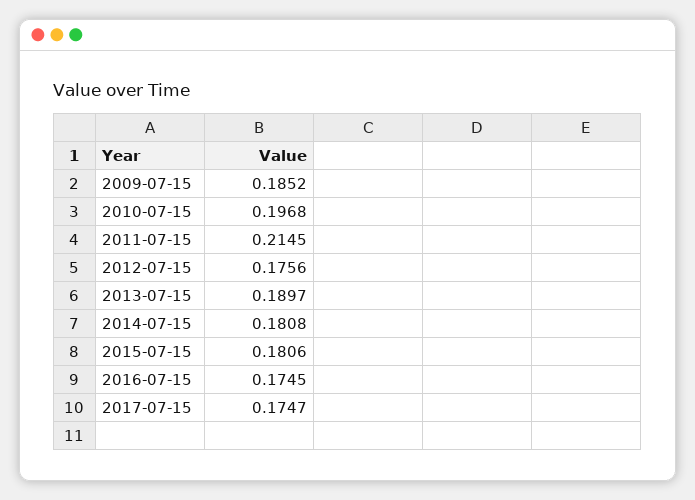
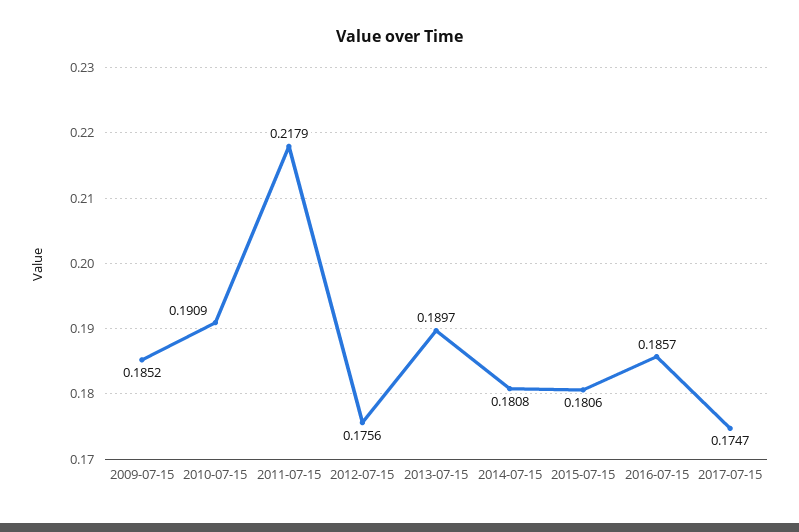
  {
    "2009-07-15": 0.1852,
-   "2010-07-15": 0.1968,
+   "2010-07-15": 0.1909,
-   "2011-07-15": 0.2145,
+   "2011-07-15": 0.2179,
    "2012-07-15": 0.1756,
    "2013-07-15": 0.1897,
    "2014-07-15": 0.1808,
    "2015-07-15": 0.1806,
-   "2016-07-15": 0.1745,
+   "2016-07-15": 0.1857,
    "2017-07-15": 0.1747
  }

